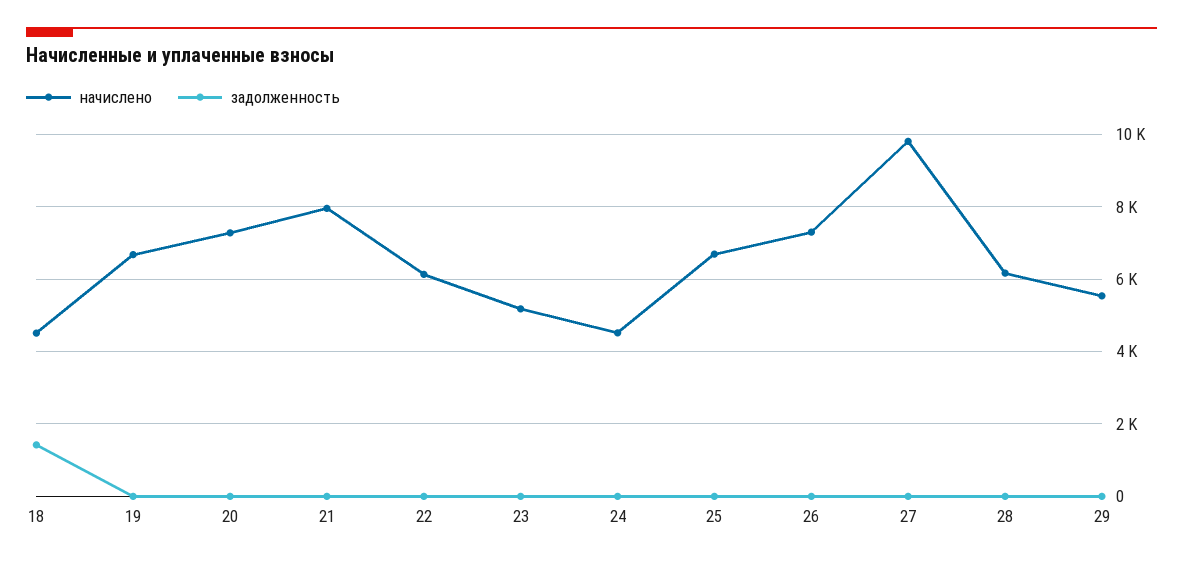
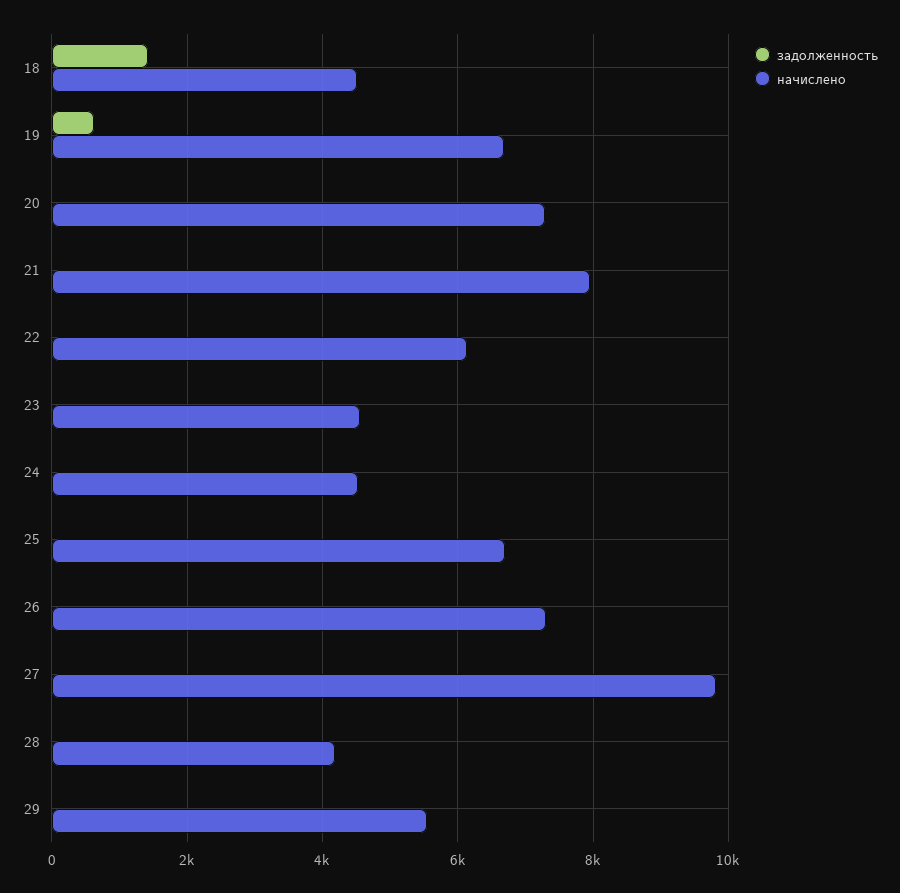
  {
    "начислено": {
      "18": 4600,
      "19": 6600,
      "20": 7200,
      "21": 8000,
      "22": 6200,
-     "23": 5200,
+     "23": 4600,
      "24": 4600,
      "25": 6600,
      "26": 7400,
      "27": 9800,
-     "28": 6200,
+     "28": 4200,
      "29": 5600
    },
    "задолженность": {
      "18": 1400,
-     "19": 0,
+     "19": 600,
      "20": 0,
      "21": 0,
      "22": 0,
      "23": 0,
      "24": 0,
      "25": 0,
      "26": 0,
      "27": 0,
      "28": 0,
      "29": 0
    }
  }

